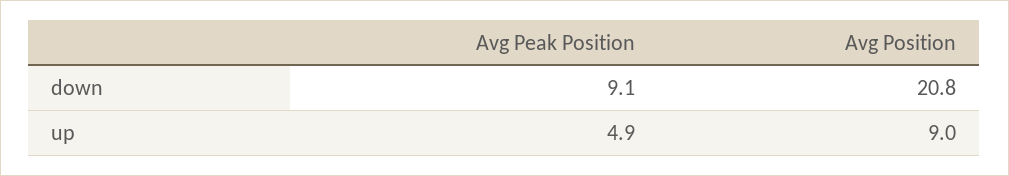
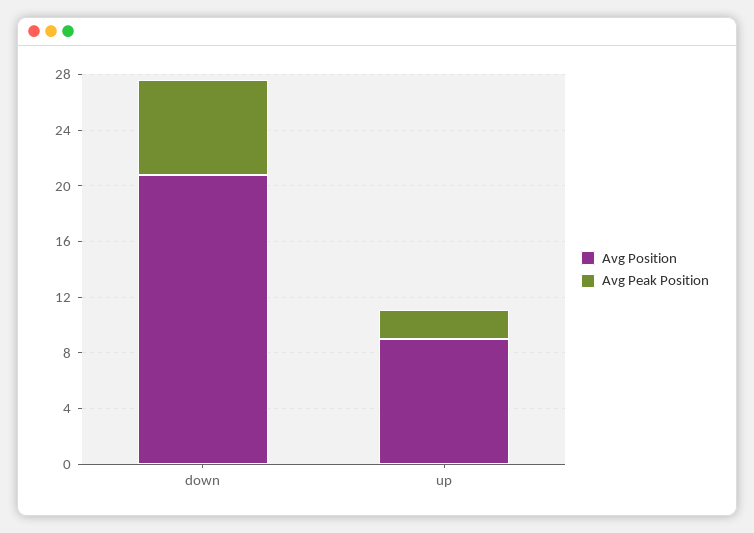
  {
    "Avg Peak Position": {
-     "down": 9.1,
+     "down": 7,
-     "up": 4.9
+     "up": 2
    },
    "Avg Position": {
      "down": 20.8,
      "up": 9
    }
  }

